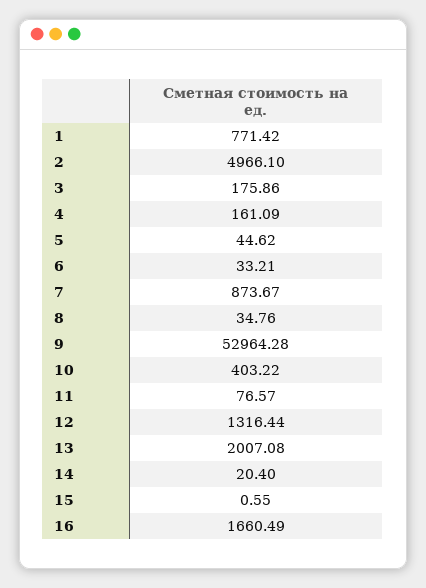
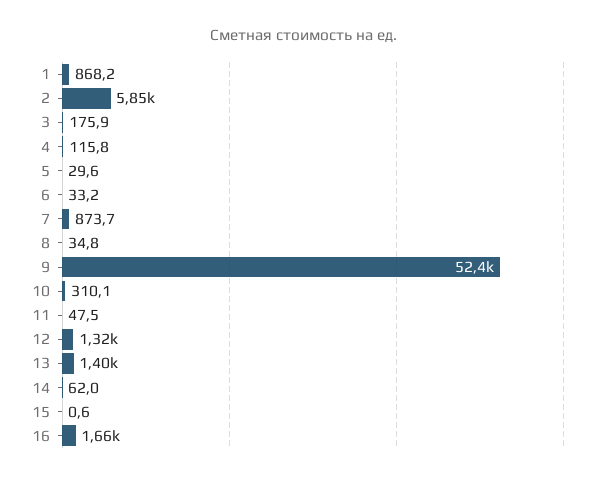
  {
-   "1": 771.42,
+   "1": 868.2,
-   "2": 4966.1,
+   "2": 5850,
    "3": 175.86,
-   "4": 161.09,
+   "4": 115.8,
-   "5": 44.62,
+   "5": 29.6,
    "6": 33.21,
    "7": 873.67,
    "8": 34.76,
-   "9": 52964.28,
+   "9": 52400,
-   "10": 403.22,
+   "10": 310.1,
-   "11": 76.57,
+   "11": 47.5,
    "12": 1316.44,
-   "13": 2007.08,
+   "13": 1400,
-   "14": 20.4,
+   "14": 62,
    "15": 0.55,
    "16": 1660.49
  }

